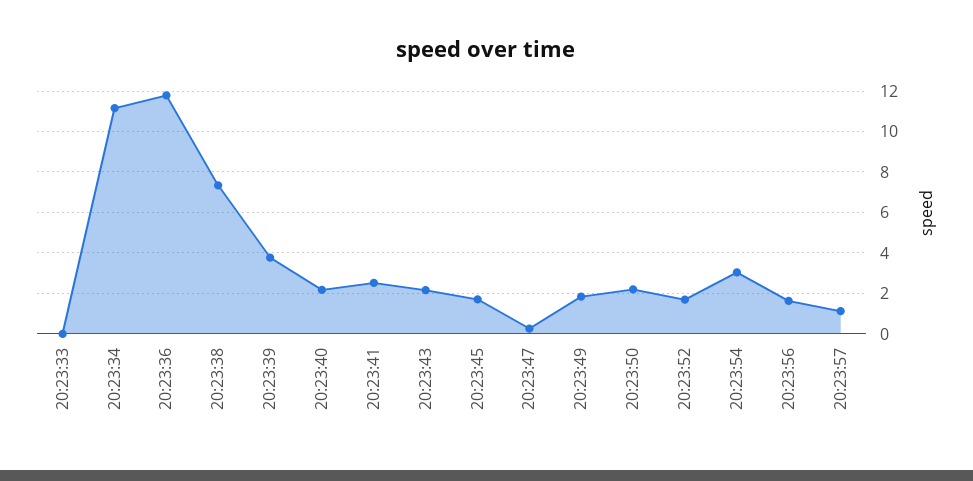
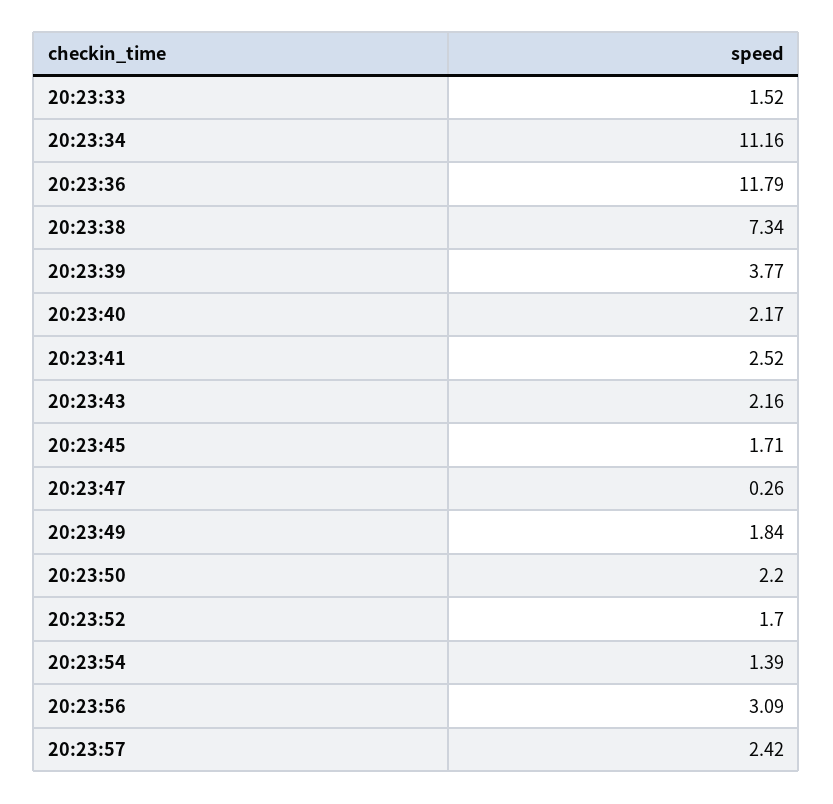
  {
-   "20:23:33": 0,
+   "20:23:33": 1.52,
    "20:23:34": 11.16,
    "20:23:36": 11.79,
    "20:23:38": 7.34,
    "20:23:39": 3.77,
    "20:23:40": 2.17,
    "20:23:41": 2.52,
    "20:23:43": 2.16,
    "20:23:45": 1.71,
    "20:23:47": 0.26,
    "20:23:49": 1.84,
    "20:23:50": 2.2,
    "20:23:52": 1.7,
-   "20:23:54": 3,
+   "20:23:54": 1.39,
-   "20:23:56": 1.5,
+   "20:23:56": 3.09,
-   "20:23:57": 1
+   "20:23:57": 2.42
  }

